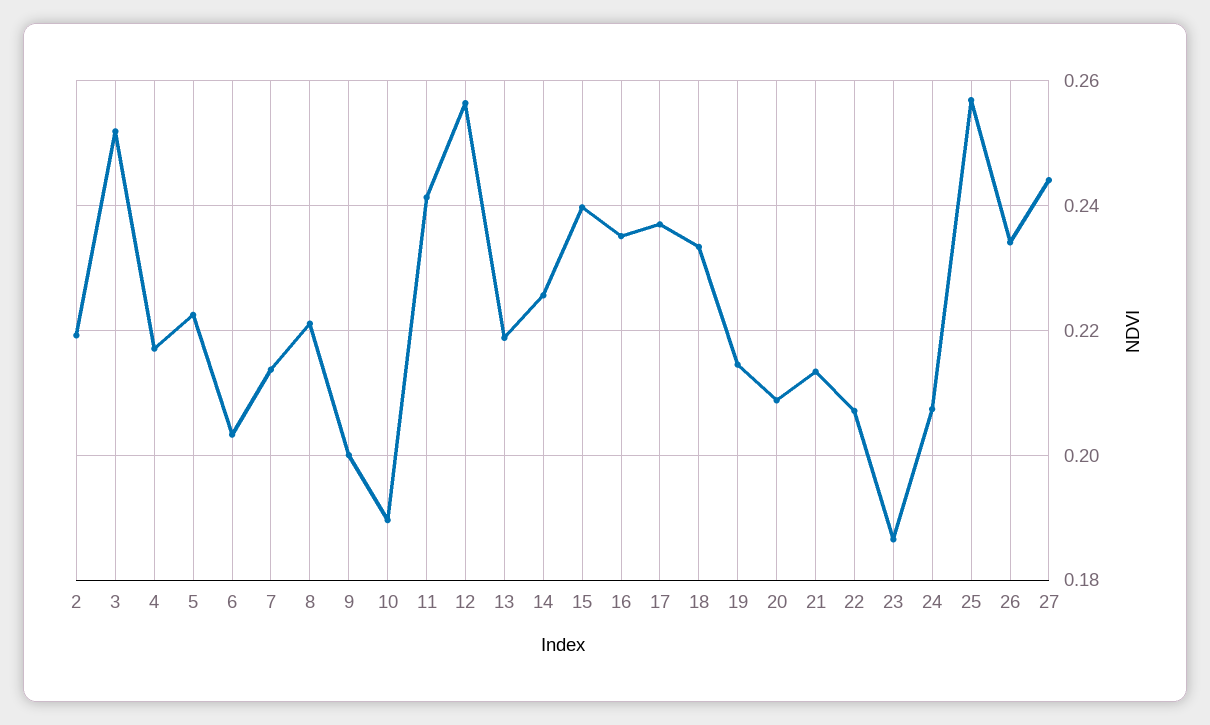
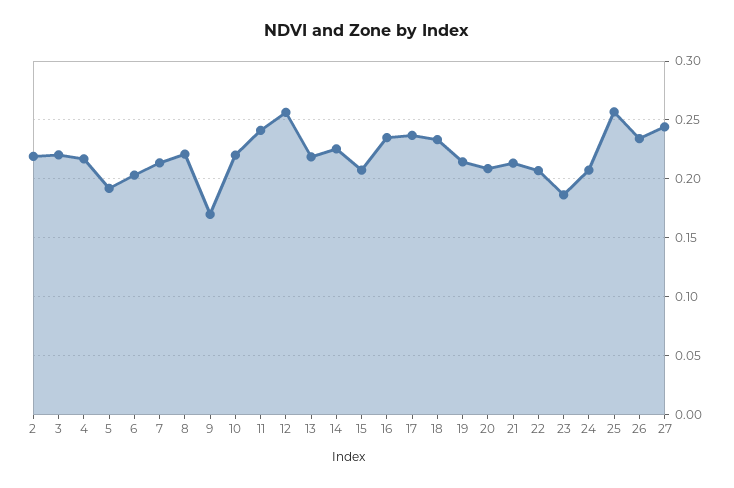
  {
    "2": 0.22,
-   "3": 0.252,
+   "3": 0.22,
    "4": 0.218,
-   "5": 0.222,
+   "5": 0.19,
    "6": 0.204,
    "7": 0.214,
    "8": 0.222,
-   "9": 0.2,
+   "9": 0.17,
-   "10": 0.19,
+   "10": 0.22,
    "11": 0.242,
    "12": 0.256,
    "13": 0.218,
    "14": 0.226,
-   "15": 0.24,
+   "15": 0.21,
    "16": 0.236,
    "17": 0.238,
    "18": 0.234,
    "19": 0.214,
    "20": 0.208,
    "21": 0.214,
    "22": 0.208,
    "23": 0.186,
    "24": 0.208,
    "25": 0.256,
    "26": 0.234,
    "27": 0.244
  }

